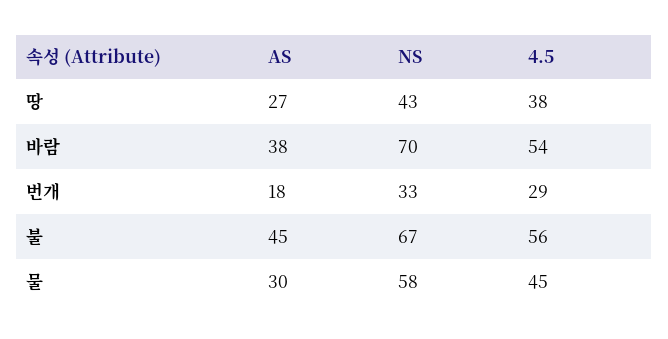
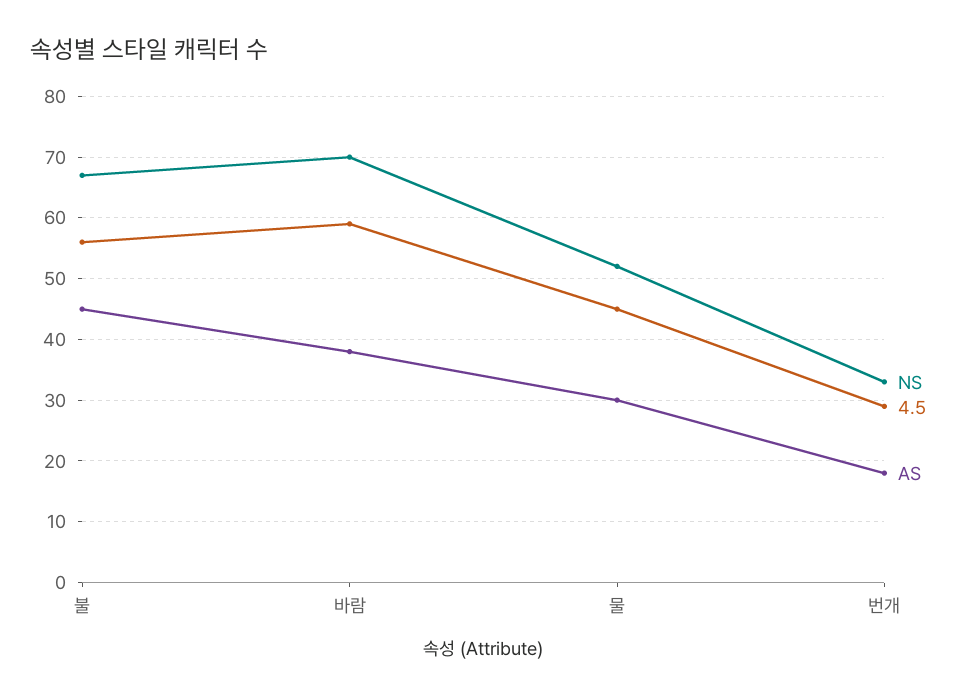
  {
    "AS": {
-     "땅": 27,
      "바람": 38,
      "번개": 18,
      "불": 45,
      "물": 30
    },
    "NS": {
-     "땅": 43,
      "바람": 70,
      "번개": 33,
      "불": 67,
-     "물": 58
+     "물": 52
    },
    "4.5": {
-     "땅": 38,
-     "바람": 54,
+     "바람": 59,
      "번개": 29,
      "불": 56,
      "물": 45
    }
  }

